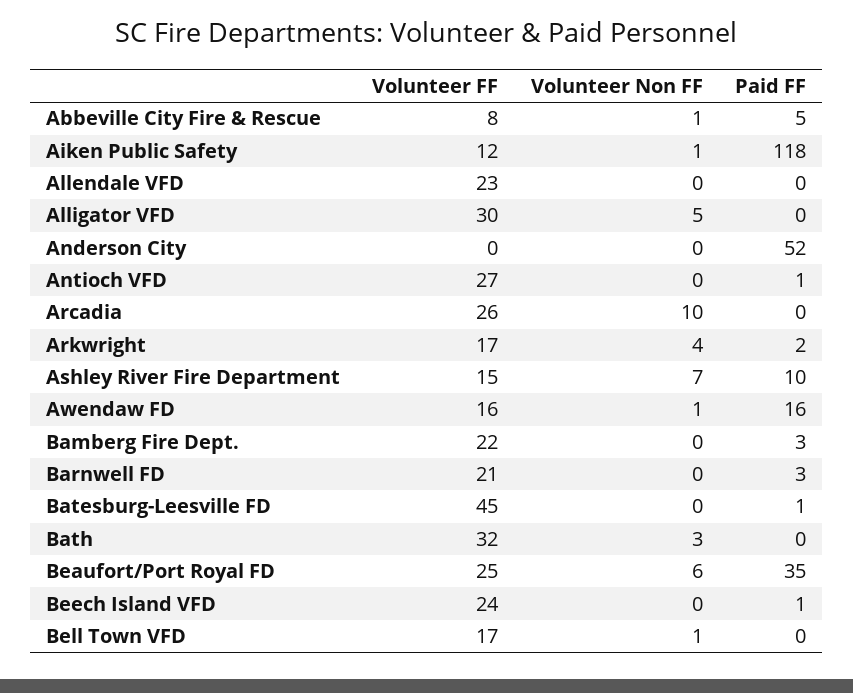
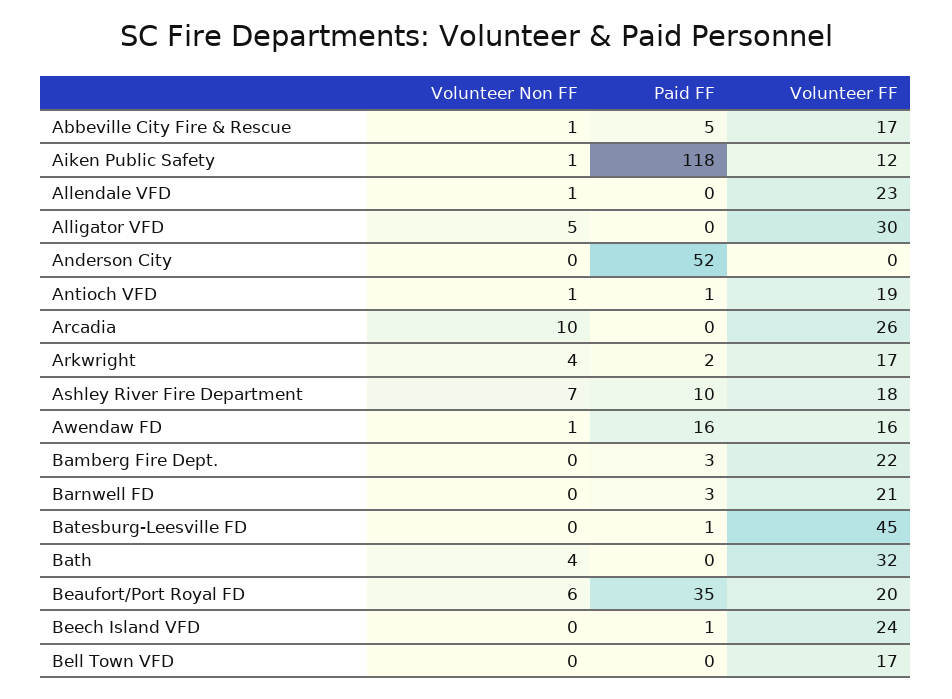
  {
    "Volunteer FF": {
-     "Abbeville City Fire & Rescue": 8,
+     "Abbeville City Fire & Rescue": 17,
      "Aiken Public Safety": 12,
      "Allendale VFD": 23,
      "Alligator VFD": 30,
      "Anderson City": 0,
-     "Antioch VFD": 27,
+     "Antioch VFD": 19,
      "Arcadia": 26,
      "Arkwright": 17,
-     "Ashley River Fire Department": 15,
+     "Ashley River Fire Department": 18,
      "Awendaw FD": 16,
      "Bamberg Fire Dept.": 22,
      "Barnwell FD": 21,
      "Batesburg-Leesville FD": 45,
      "Bath": 32,
-     "Beaufort/Port Royal FD": 25,
+     "Beaufort/Port Royal FD": 20,
      "Beech Island VFD": 24,
      "Bell Town VFD": 17
    },
    "Volunteer Non FF": {
      "Abbeville City Fire & Rescue": 1,
      "Aiken Public Safety": 1,
-     "Allendale VFD": 0,
+     "Allendale VFD": 1,
      "Alligator VFD": 5,
      "Anderson City": 0,
-     "Antioch VFD": 0,
+     "Antioch VFD": 1,
      "Arcadia": 10,
      "Arkwright": 4,
      "Ashley River Fire Department": 7,
      "Awendaw FD": 1,
      "Bamberg Fire Dept.": 0,
      "Barnwell FD": 0,
      "Batesburg-Leesville FD": 0,
-     "Bath": 3,
+     "Bath": 4,
      "Beaufort/Port Royal FD": 6,
      "Beech Island VFD": 0,
-     "Bell Town VFD": 1
+     "Bell Town VFD": 0
    },
    "Paid FF": {
      "Abbeville City Fire & Rescue": 5,
      "Aiken Public Safety": 118,
      "Allendale VFD": 0,
      "Alligator VFD": 0,
      "Anderson City": 52,
      "Antioch VFD": 1,
      "Arcadia": 0,
      "Arkwright": 2,
      "Ashley River Fire Department": 10,
      "Awendaw FD": 16,
      "Bamberg Fire Dept.": 3,
      "Barnwell FD": 3,
      "Batesburg-Leesville FD": 1,
      "Bath": 0,
      "Beaufort/Port Royal FD": 35,
      "Beech Island VFD": 1,
      "Bell Town VFD": 0
    }
  }

